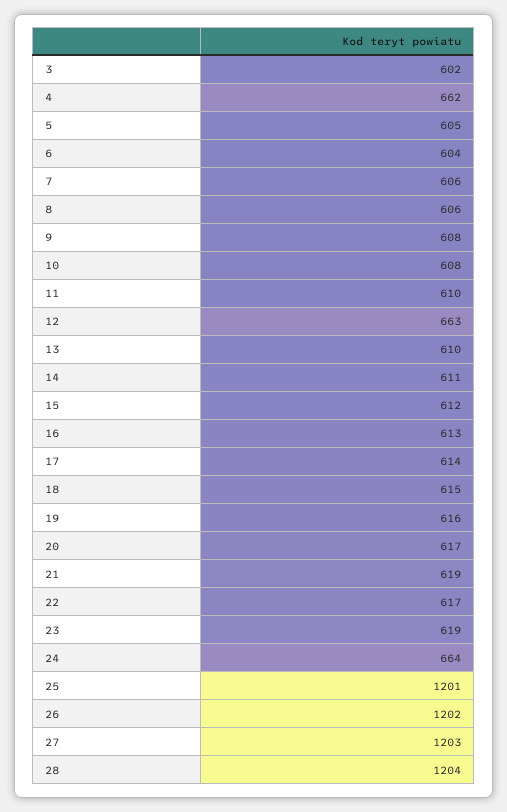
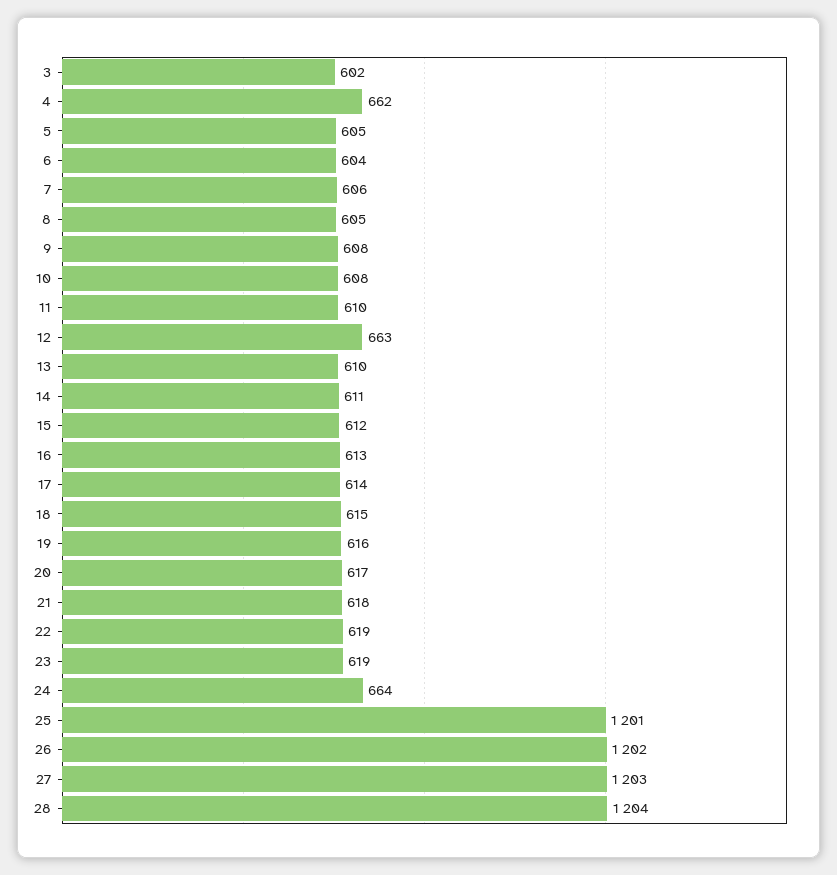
  {
    "3": 602,
    "4": 662,
    "5": 605,
    "6": 604,
    "7": 606,
-   "8": 606,
+   "8": 605,
    "9": 608,
    "10": 608,
    "11": 610,
    "12": 663,
    "13": 610,
    "14": 611,
    "15": 612,
    "16": 613,
    "17": 614,
    "18": 615,
    "19": 616,
    "20": 617,
-   "21": 619,
+   "21": 618,
-   "22": 617,
+   "22": 619,
    "23": 619,
    "24": 664,
    "25": 1201,
    "26": 1202,
    "27": 1203,
    "28": 1204
  }

